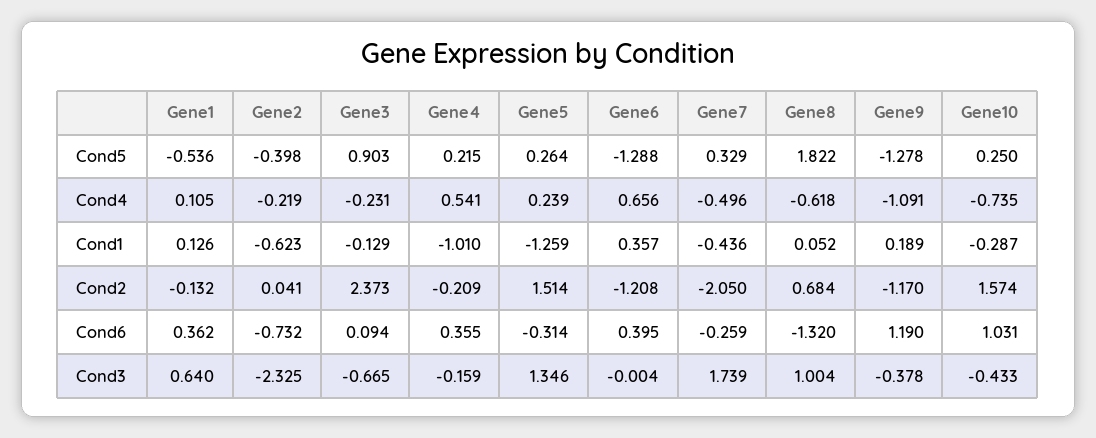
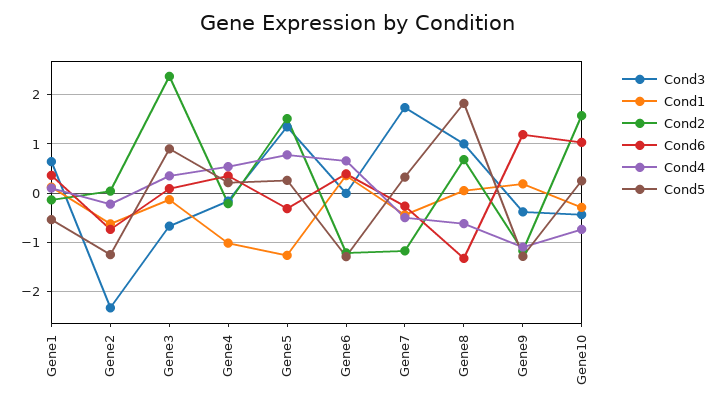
  {
    "Cond5": {
      "Gene1": -0.536,
-     "Gene2": -0.398,
+     "Gene2": -1.2,
      "Gene3": 0.903,
      "Gene4": 0.215,
      "Gene5": 0.264,
      "Gene6": -1.288,
      "Gene7": 0.329,
      "Gene8": 1.822,
      "Gene9": -1.278,
      "Gene10": 0.25
    },
    "Cond4": {
      "Gene1": 0.105,
      "Gene2": -0.219,
-     "Gene3": -0.231,
+     "Gene3": 0.4,
      "Gene4": 0.541,
-     "Gene5": 0.239,
+     "Gene5": 0.8,
      "Gene6": 0.656,
      "Gene7": -0.496,
      "Gene8": -0.618,
      "Gene9": -1.091,
      "Gene10": -0.735
    },
    "Cond1": {
      "Gene1": 0.126,
      "Gene2": -0.623,
      "Gene3": -0.129,
      "Gene4": -1.01,
      "Gene5": -1.259,
      "Gene6": 0.357,
      "Gene7": -0.436,
      "Gene8": 0.052,
      "Gene9": 0.189,
      "Gene10": -0.287
    },
    "Cond2": {
      "Gene1": -0.132,
      "Gene2": 0.041,
      "Gene3": 2.373,
      "Gene4": -0.209,
      "Gene5": 1.514,
      "Gene6": -1.208,
-     "Gene7": -2.05,
+     "Gene7": -1.2,
      "Gene8": 0.684,
      "Gene9": -1.17,
      "Gene10": 1.574
    },
    "Cond6": {
      "Gene1": 0.362,
      "Gene2": -0.732,
      "Gene3": 0.094,
      "Gene4": 0.355,
      "Gene5": -0.314,
      "Gene6": 0.395,
      "Gene7": -0.259,
      "Gene8": -1.32,
      "Gene9": 1.19,
      "Gene10": 1.031
    },
    "Cond3": {
      "Gene1": 0.64,
      "Gene2": -2.325,
      "Gene3": -0.665,
      "Gene4": -0.159,
      "Gene5": 1.346,
      "Gene6": -0.004,
      "Gene7": 1.739,
      "Gene8": 1.004,
      "Gene9": -0.378,
      "Gene10": -0.433
    }
  }

